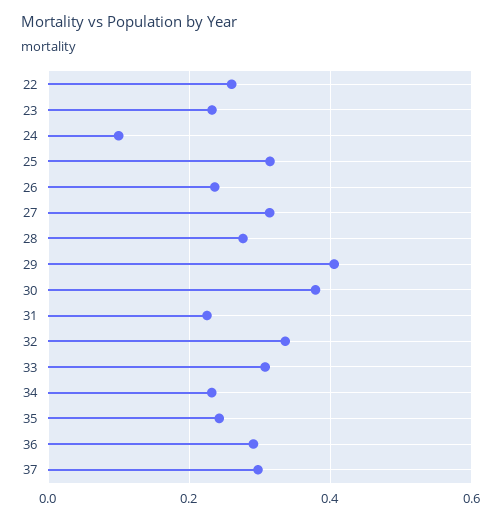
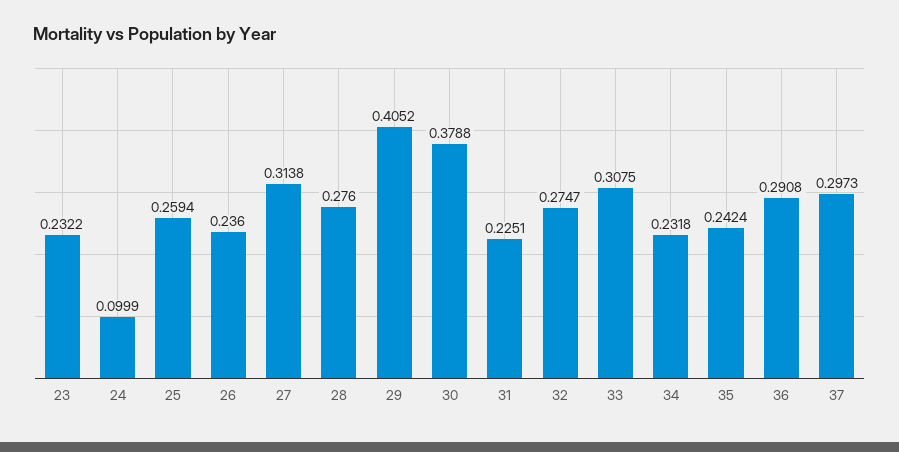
  {
-   "22": 0.26,
    "23": 0.2322,
    "24": 0.0999,
-   "25": 0.32,
+   "25": 0.2594,
    "26": 0.236,
    "27": 0.3138,
    "28": 0.276,
    "29": 0.4052,
    "30": 0.3788,
    "31": 0.2251,
-   "32": 0.34,
+   "32": 0.2747,
    "33": 0.3075,
    "34": 0.2318,
    "35": 0.2424,
    "36": 0.2908,
    "37": 0.2973
  }

